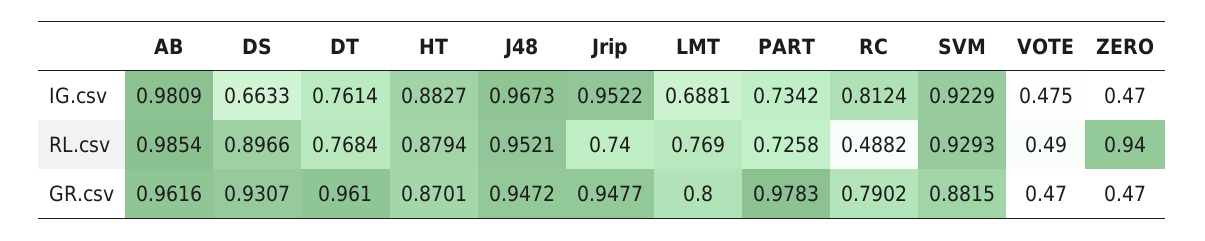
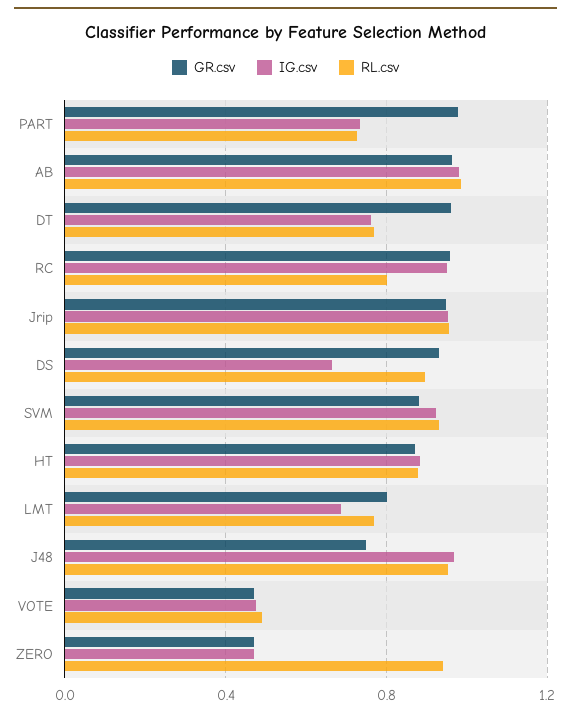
  {
    "IG.csv": {
      "AB": 0.9809,
      "DS": 0.6633,
      "DT": 0.7614,
      "HT": 0.8827,
      "J48": 0.9673,
      "Jrip": 0.9522,
      "LMT": 0.6881,
      "PART": 0.7342,
-     "RC": 0.8124,
+     "RC": 0.95,
      "SVM": 0.9229,
      "VOTE": 0.475,
      "ZERO": 0.47
    },
    "RL.csv": {
      "AB": 0.9854,
      "DS": 0.8966,
      "DT": 0.7684,
      "HT": 0.8794,
      "J48": 0.9521,
-     "Jrip": 0.74,
+     "Jrip": 0.95,
      "LMT": 0.769,
      "PART": 0.7258,
-     "RC": 0.4882,
+     "RC": 0.8,
      "SVM": 0.9293,
      "VOTE": 0.49,
      "ZERO": 0.94
    },
    "GR.csv": {
      "AB": 0.9616,
      "DS": 0.9307,
      "DT": 0.961,
      "HT": 0.8701,
-     "J48": 0.9472,
+     "J48": 0.75,
      "Jrip": 0.9477,
      "LMT": 0.8,
      "PART": 0.9783,
-     "RC": 0.7902,
+     "RC": 0.95,
      "SVM": 0.8815,
      "VOTE": 0.47,
      "ZERO": 0.47
    }
  }

